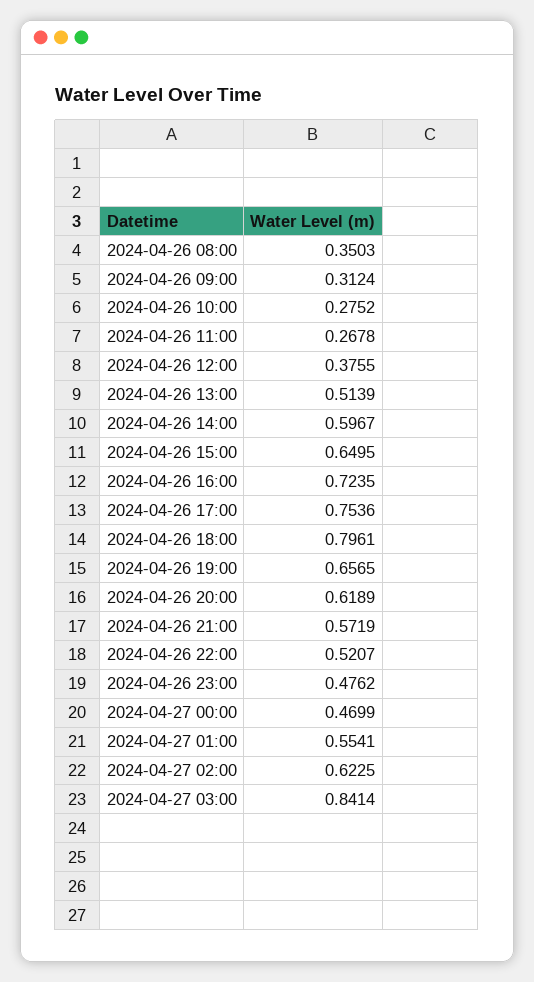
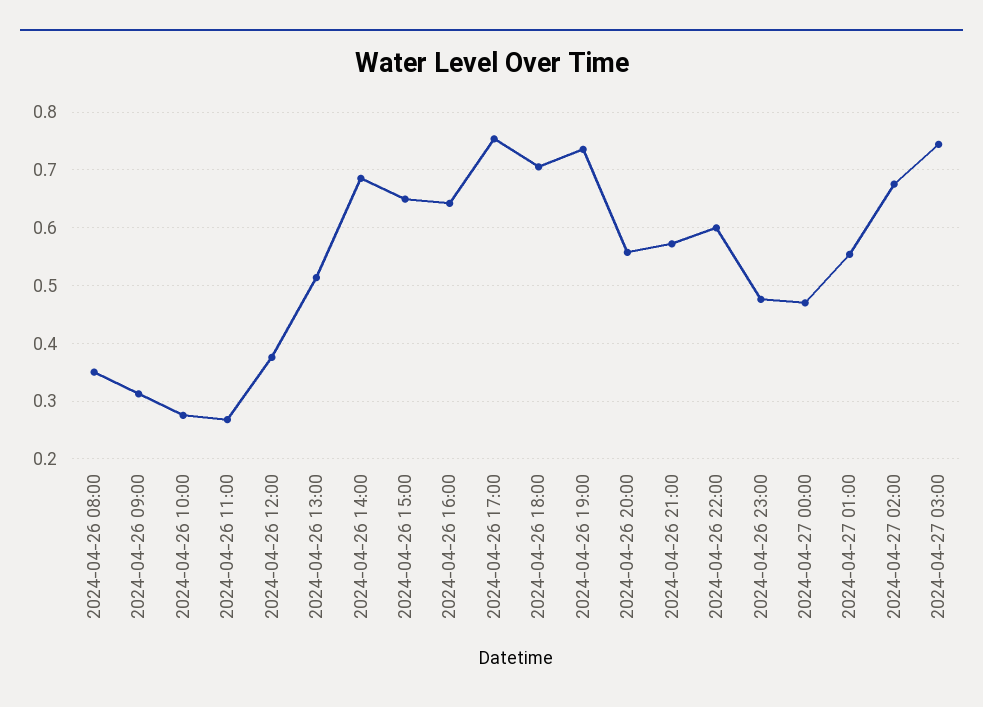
  {
    "2024-04-26 08:00": 0.3503,
    "2024-04-26 09:00": 0.3124,
    "2024-04-26 10:00": 0.2752,
    "2024-04-26 11:00": 0.2678,
    "2024-04-26 12:00": 0.3755,
    "2024-04-26 13:00": 0.5139,
-   "2024-04-26 14:00": 0.5967,
+   "2024-04-26 14:00": 0.68,
    "2024-04-26 15:00": 0.6495,
-   "2024-04-26 16:00": 0.7235,
+   "2024-04-26 16:00": 0.64,
    "2024-04-26 17:00": 0.7536,
-   "2024-04-26 18:00": 0.7961,
+   "2024-04-26 18:00": 0.7,
-   "2024-04-26 19:00": 0.6565,
+   "2024-04-26 19:00": 0.74,
-   "2024-04-26 20:00": 0.6189,
+   "2024-04-26 20:00": 0.56,
    "2024-04-26 21:00": 0.5719,
-   "2024-04-26 22:00": 0.5207,
+   "2024-04-26 22:00": 0.6,
    "2024-04-26 23:00": 0.4762,
    "2024-04-27 00:00": 0.4699,
    "2024-04-27 01:00": 0.5541,
-   "2024-04-27 02:00": 0.6225,
+   "2024-04-27 02:00": 0.68,
-   "2024-04-27 03:00": 0.8414
+   "2024-04-27 03:00": 0.74
  }

